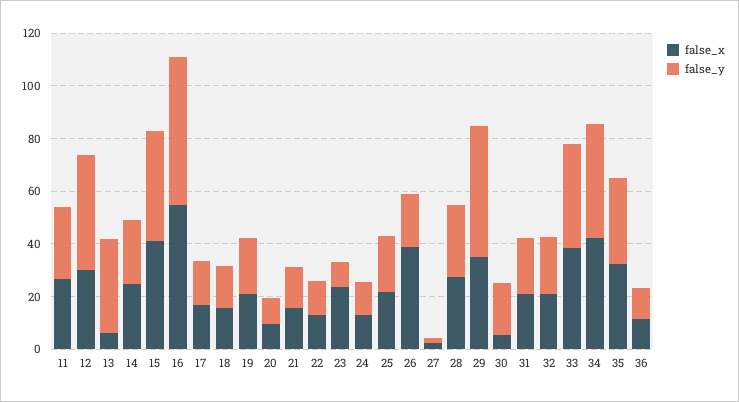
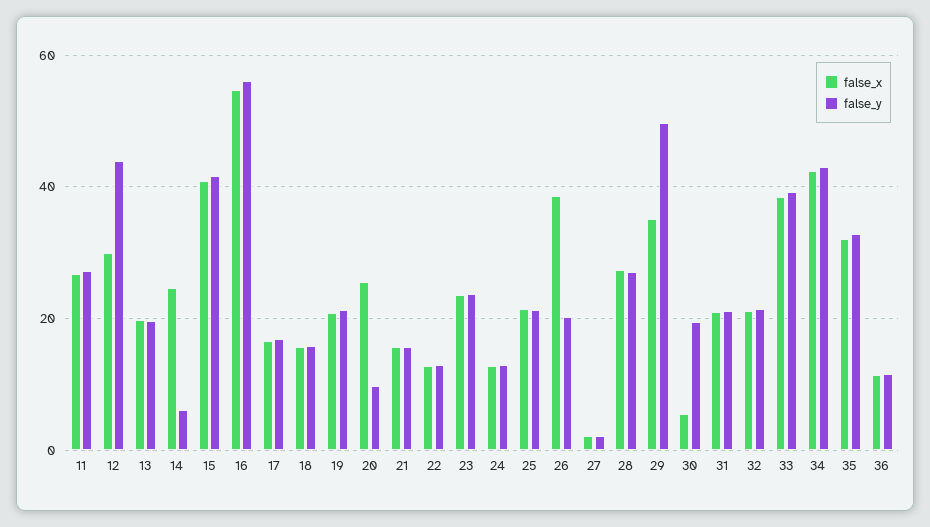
  {
    "false_x": {
      "11": 26,
      "12": 30,
-     "13": 5,
+     "13": 20,
      "14": 24,
      "15": 40,
      "16": 54,
      "17": 16,
      "18": 16,
      "19": 20,
-     "20": 10,
+     "20": 26,
      "21": 16,
      "22": 12,
      "23": 24,
      "24": 12,
      "25": 22,
      "26": 38,
      "27": 2,
      "28": 28,
      "29": 36,
      "30": 6,
      "31": 20,
      "32": 22,
      "33": 38,
      "34": 42,
      "35": 32,
      "36": 12
    },
    "false_y": {
      "11": 28,
      "12": 44,
-     "13": 35,
+     "13": 20,
-     "14": 25,
+     "14": 6,
      "15": 42,
      "16": 56,
      "17": 16,
      "18": 16,
      "19": 22,
      "20": 10,
      "21": 16,
      "22": 14,
-     "23": 10,
+     "23": 24,
      "24": 12,
      "25": 22,
      "26": 20,
      "27": 2,
      "28": 28,
      "29": 50,
      "30": 20,
      "31": 22,
      "32": 22,
      "33": 40,
      "34": 44,
      "35": 32,
      "36": 12
    }
  }

